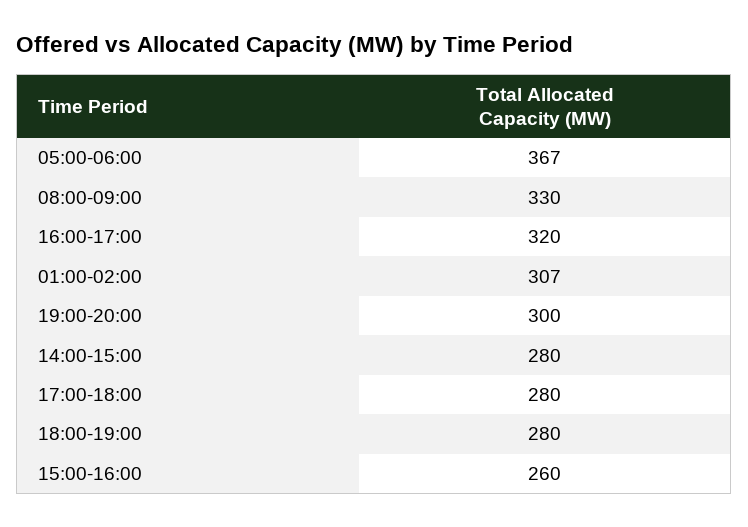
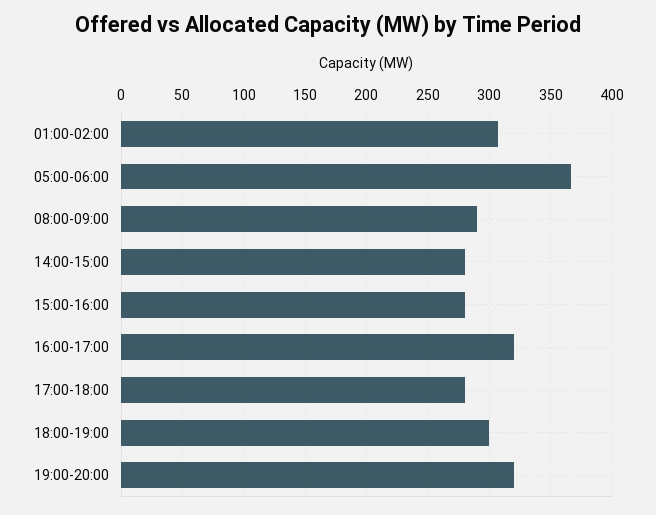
  {
    "05:00-06:00": 367,
-   "08:00-09:00": 330,
+   "08:00-09:00": 290,
    "16:00-17:00": 320,
    "01:00-02:00": 307,
-   "19:00-20:00": 300,
+   "19:00-20:00": 320,
    "14:00-15:00": 280,
    "17:00-18:00": 280,
-   "18:00-19:00": 280,
+   "18:00-19:00": 300,
-   "15:00-16:00": 260
+   "15:00-16:00": 280
  }

